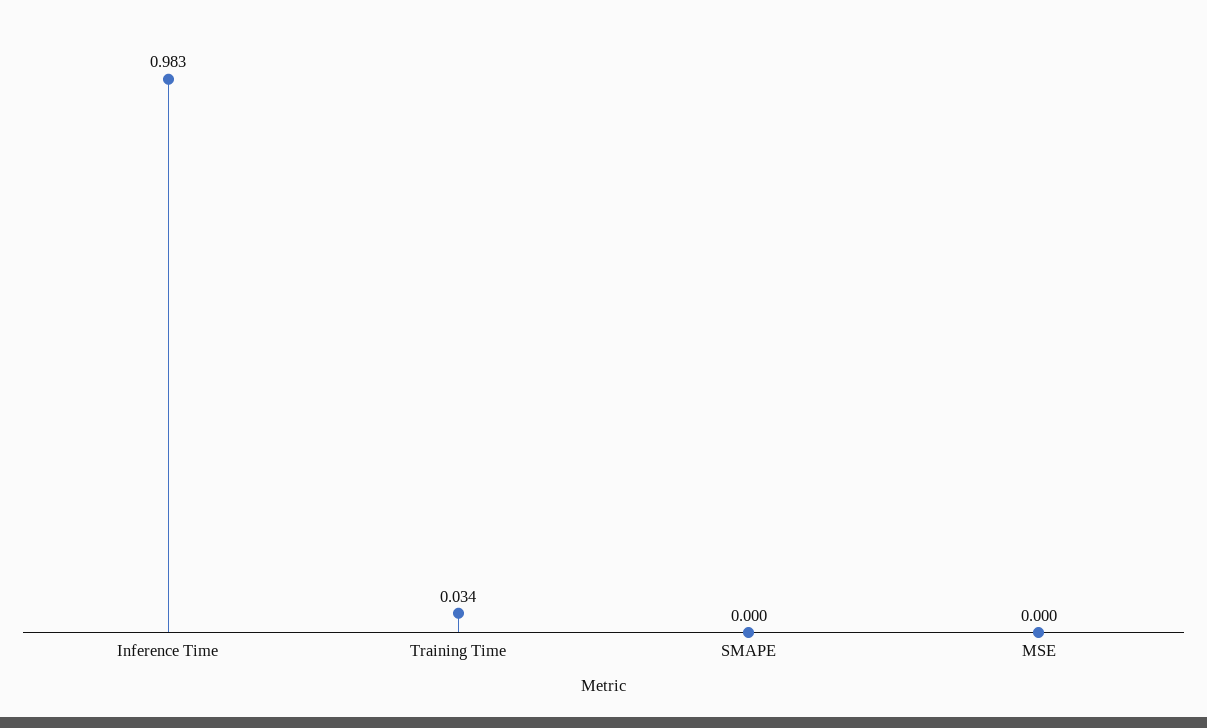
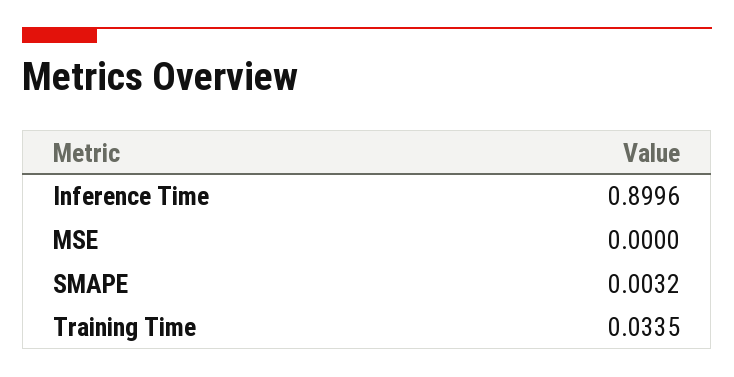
  {
-   "Inference Time": 0.983,
+   "Inference Time": 0.8996,
    "Training Time": 0.0335,
-   "SMAPE": 0,
+   "SMAPE": 0.0032,
    "MSE": 0
  }

